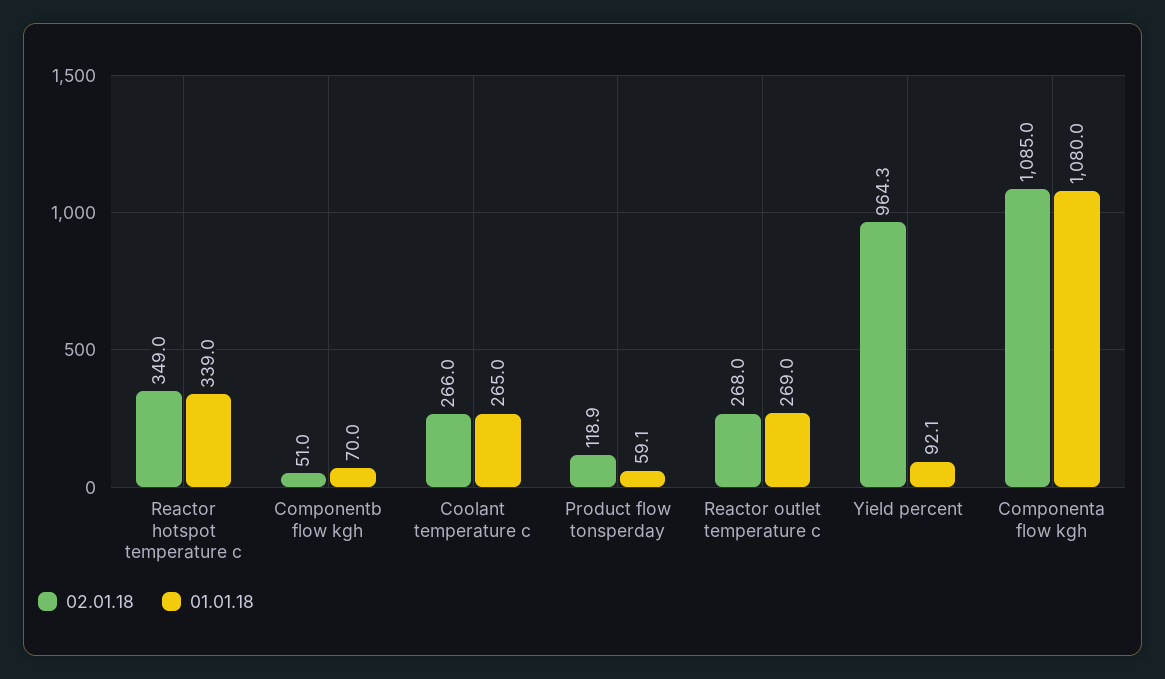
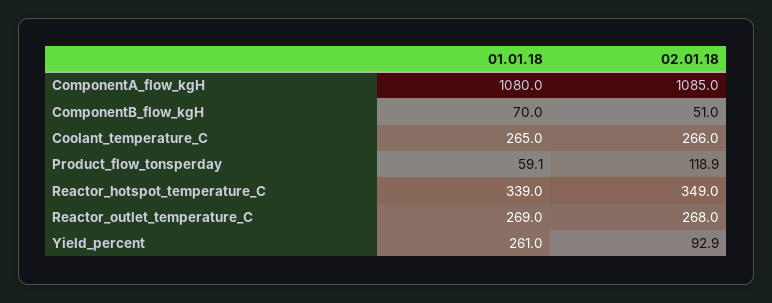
  {
    "02.01.18": {
      "Reactor hotspot temperature c": 349,
      "Componentb flow kgh": 51,
      "Coolant temperature c": 266,
      "Product flow tonsperday": 118.9,
      "Reactor outlet temperature c": 268,
-     "Yield percent": 964.3,
+     "Yield percent": 92.9,
      "Componenta flow kgh": 1085
    },
    "01.01.18": {
      "Reactor hotspot temperature c": 339,
      "Componentb flow kgh": 70,
      "Coolant temperature c": 265,
      "Product flow tonsperday": 59.1,
      "Reactor outlet temperature c": 269,
-     "Yield percent": 92.1,
+     "Yield percent": 261,
      "Componenta flow kgh": 1080
    }
  }

